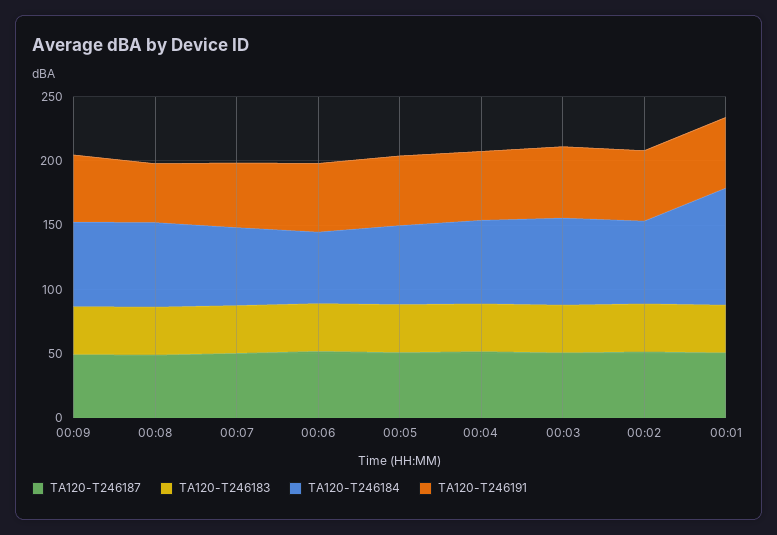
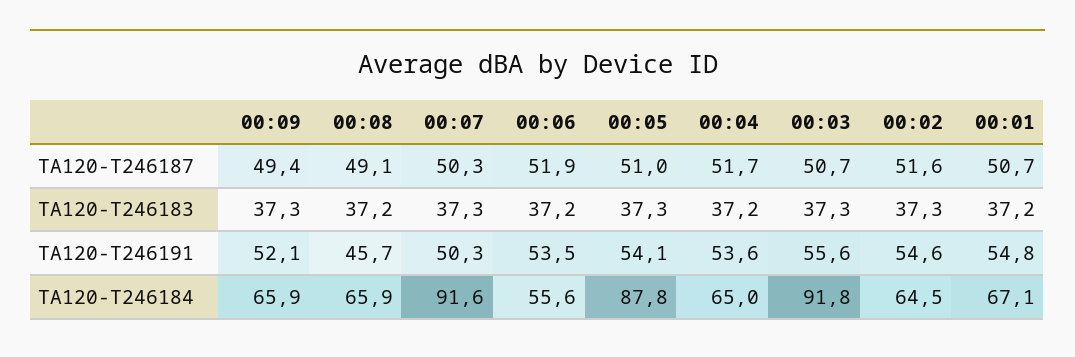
  {
    "TA120-T246187": {
      "00:09": 49.4,
      "00:08": 49.1,
      "00:07": 50.3,
      "00:06": 51.9,
      "00:05": 51,
      "00:04": 51.7,
      "00:03": 50.7,
      "00:02": 51.6,
      "00:01": 50.7
    },
    "TA120-T246183": {
      "00:09": 37.3,
      "00:08": 37.2,
      "00:07": 37.3,
      "00:06": 37.2,
      "00:05": 37.3,
      "00:04": 37.2,
      "00:03": 37.3,
      "00:02": 37.3,
      "00:01": 37.2
    },
    "TA120-T246184": {
      "00:09": 65.9,
      "00:08": 65.9,
-     "00:07": 60,
+     "00:07": 91.6,
      "00:06": 55.6,
-     "00:05": 60,
+     "00:05": 87.8,
      "00:04": 65,
-     "00:03": 70,
+     "00:03": 91.8,
      "00:02": 64.5,
-     "00:01": 90
+     "00:01": 67.1
    },
    "TA120-T246191": {
      "00:09": 52.1,
      "00:08": 45.7,
      "00:07": 50.3,
      "00:06": 53.5,
      "00:05": 54.1,
      "00:04": 53.6,
      "00:03": 55.6,
      "00:02": 54.6,
      "00:01": 54.8
    }
  }

